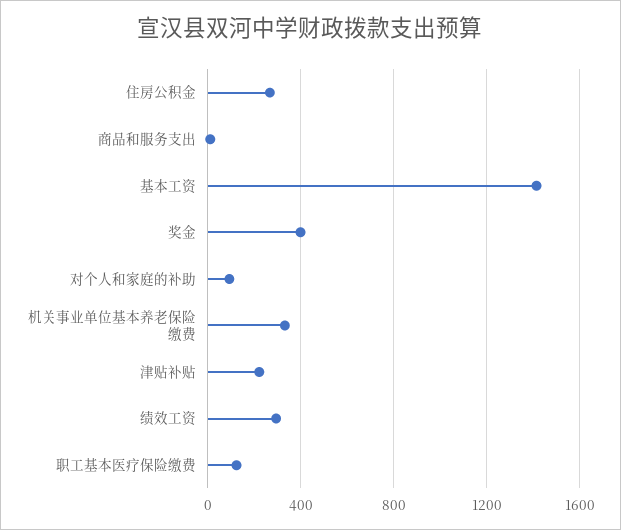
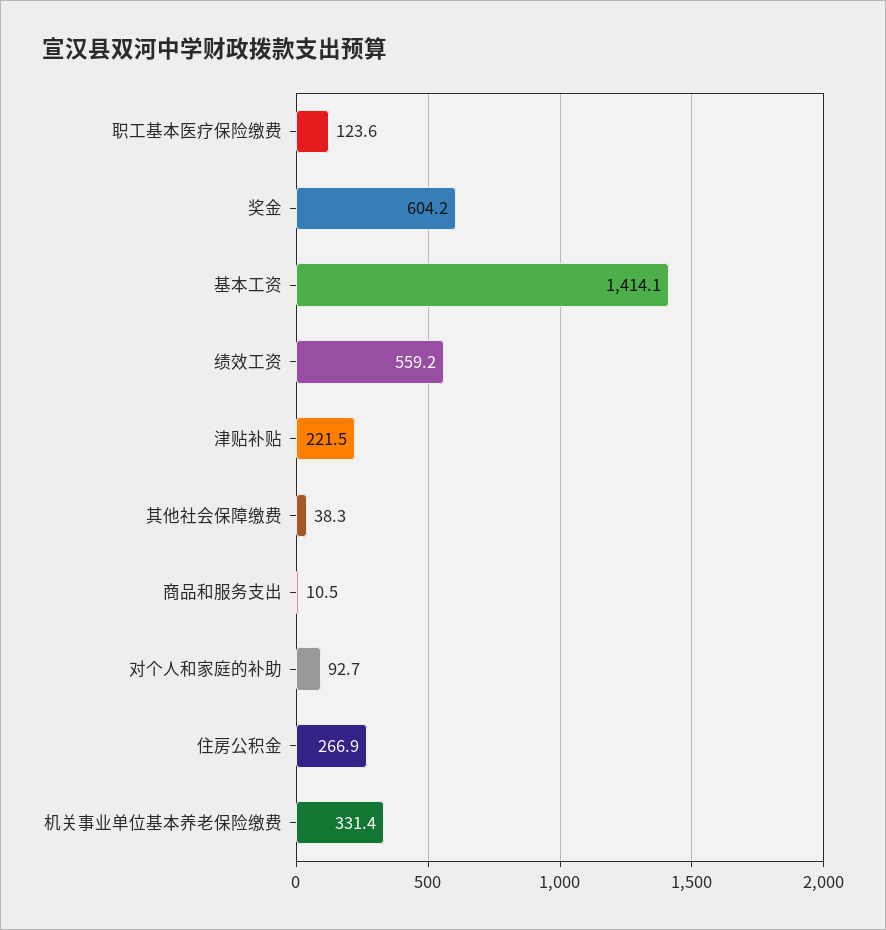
  {
    "住房公积金": 266.9,
    "商品和服务支出": 10.5,
    "基本工资": 1414.1,
-   "奖金": 400,
+   "奖金": 604.2,
    "对个人和家庭的补助": 92.7,
    "机关事业单位基本养老保险缴费": 331.4,
    "津贴补贴": 221.5,
-   "绩效工资": 300,
+   "绩效工资": 559.2,
-   "职工基本医疗保险缴费": 123.6
+   "职工基本医疗保险缴费": 123.6,
+   "其他社会保障缴费": 38.3
  }

